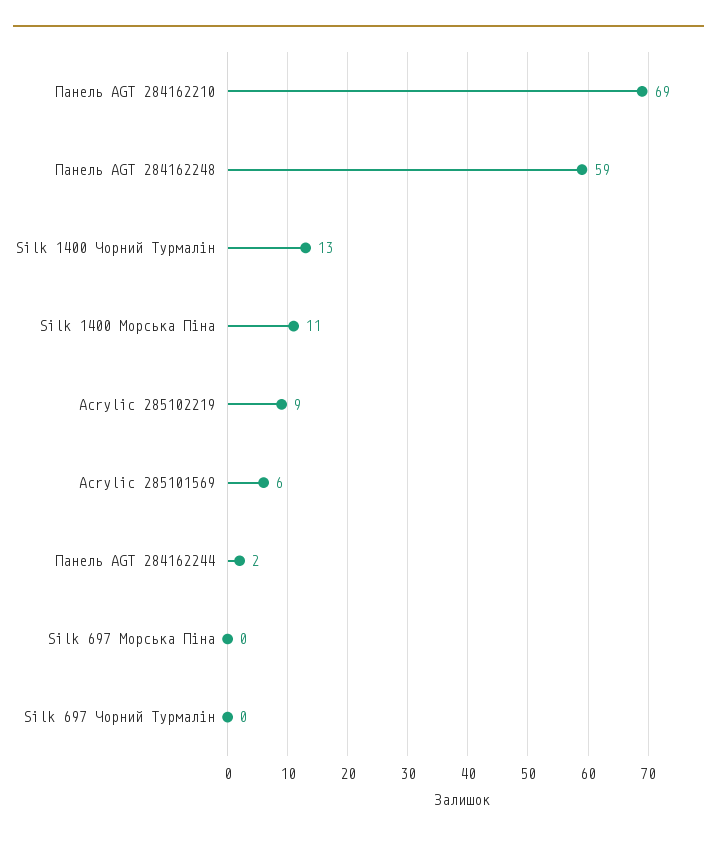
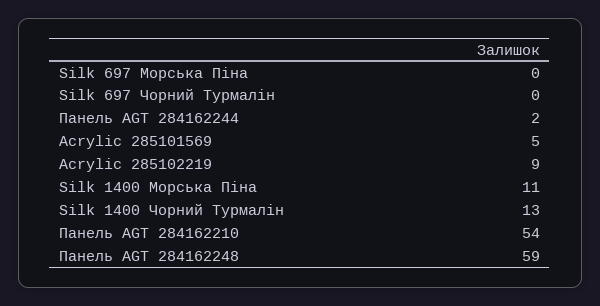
  {
-   "Панель AGT 284162210": 69,
+   "Панель AGT 284162210": 54,
    "Панель AGT 284162248": 59,
    "Silk 1400 Чорний Турмалін": 13,
    "Silk 1400 Морська Піна": 11,
    "Acrylic 285102219": 9,
-   "Acrylic 285101569": 6,
+   "Acrylic 285101569": 5,
    "Панель AGT 284162244": 2,
    "Silk 697 Морська Піна": 0,
    "Silk 697 Чорний Турмалін": 0
  }

